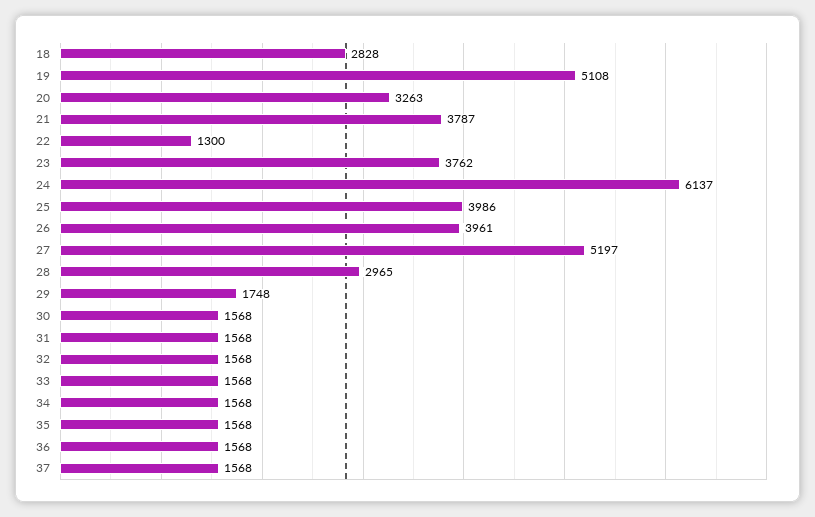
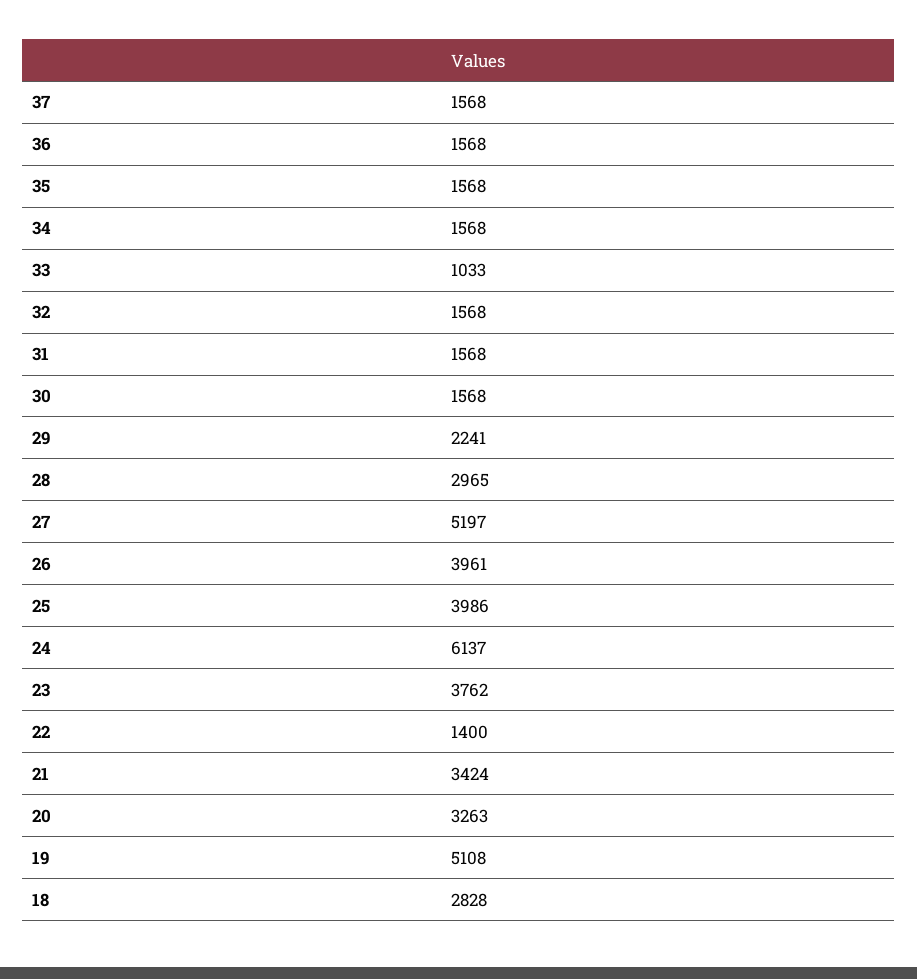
  {
    "18": 2828,
    "19": 5108,
    "20": 3263,
-   "21": 3787,
+   "21": 3424,
-   "22": 1300,
+   "22": 1400,
    "23": 3762,
    "24": 6137,
    "25": 3986,
    "26": 3961,
    "27": 5197,
    "28": 2965,
-   "29": 1748,
+   "29": 2241,
    "30": 1568,
    "31": 1568,
    "32": 1568,
-   "33": 1568,
+   "33": 1033,
    "34": 1568,
    "35": 1568,
    "36": 1568,
    "37": 1568
  }

